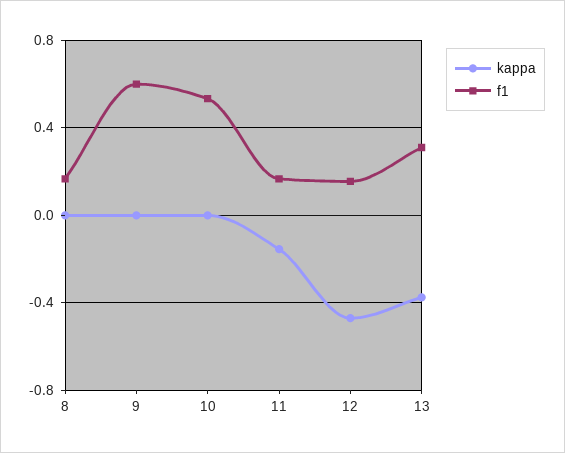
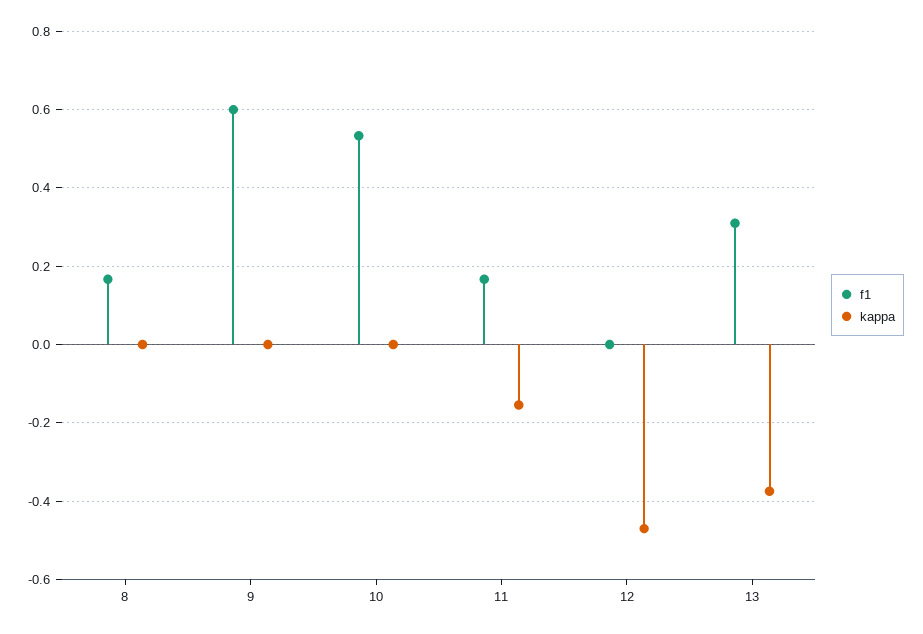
  {
    "kappa": {
      "8": 0,
      "9": 0,
      "10": 0,
      "11": -0.16,
      "12": -0.48,
      "13": -0.38
    },
    "f1": {
      "8": 0.16,
      "9": 0.6,
      "10": 0.54,
      "11": 0.16,
-     "12": 0.15,
+     "12": 0,
      "13": 0.3
    }
  }

